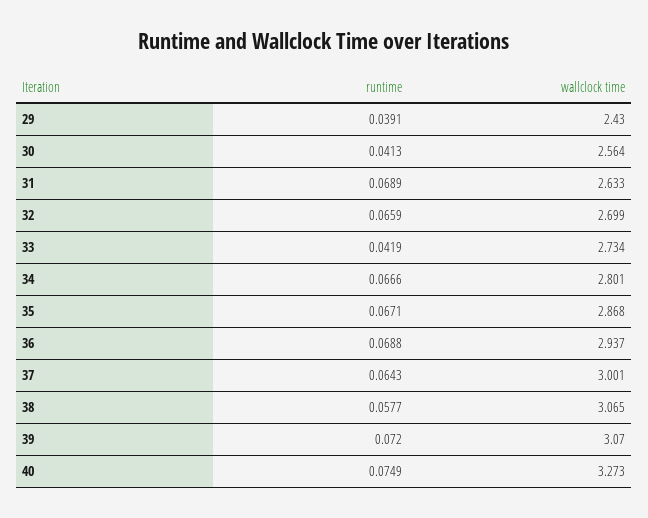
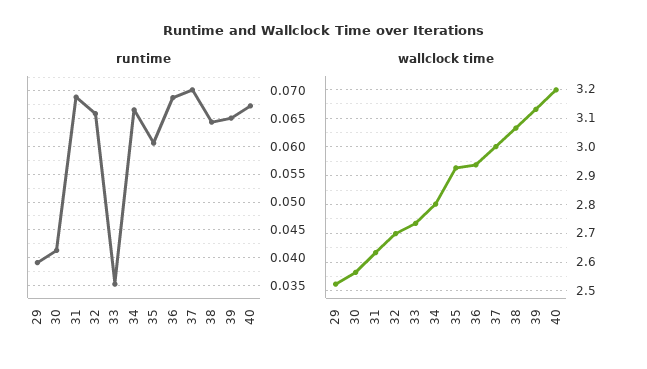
  {
    "runtime": {
      "29": 0.0391,
      "30": 0.0413,
      "31": 0.0689,
      "32": 0.0659,
-     "33": 0.0419,
+     "33": 0.035,
      "34": 0.0666,
-     "35": 0.0671,
+     "35": 0.06,
      "36": 0.0688,
-     "37": 0.0643,
+     "37": 0.07,
-     "38": 0.0577,
+     "38": 0.065,
-     "39": 0.072,
+     "39": 0.065,
-     "40": 0.0749
+     "40": 0.0675
    },
    "wallclock time": {
-     "29": 2.43,
+     "29": 2.525,
      "30": 2.564,
      "31": 2.633,
      "32": 2.699,
      "33": 2.734,
      "34": 2.801,
-     "35": 2.868,
+     "35": 2.925,
      "36": 2.937,
      "37": 3.001,
      "38": 3.065,
-     "39": 3.07,
+     "39": 3.125,
-     "40": 3.273
+     "40": 3.2
    }
  }

